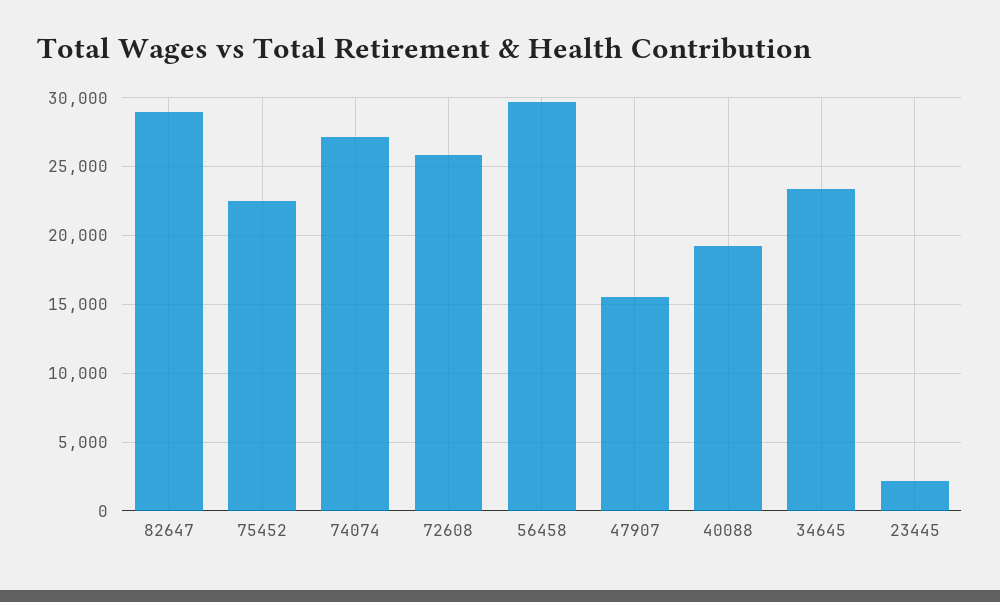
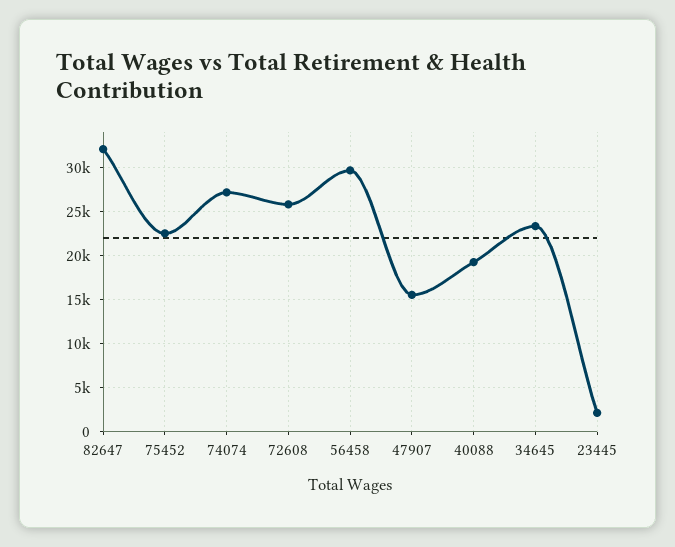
  {
-   "82647": 29000,
+   "82647": 32000,
    "75452": 22500,
    "74074": 27000,
    "72608": 26000,
    "56458": 29500,
    "47907": 15500,
    "40088": 19500,
    "34645": 23500,
    "23445": 2000
  }

